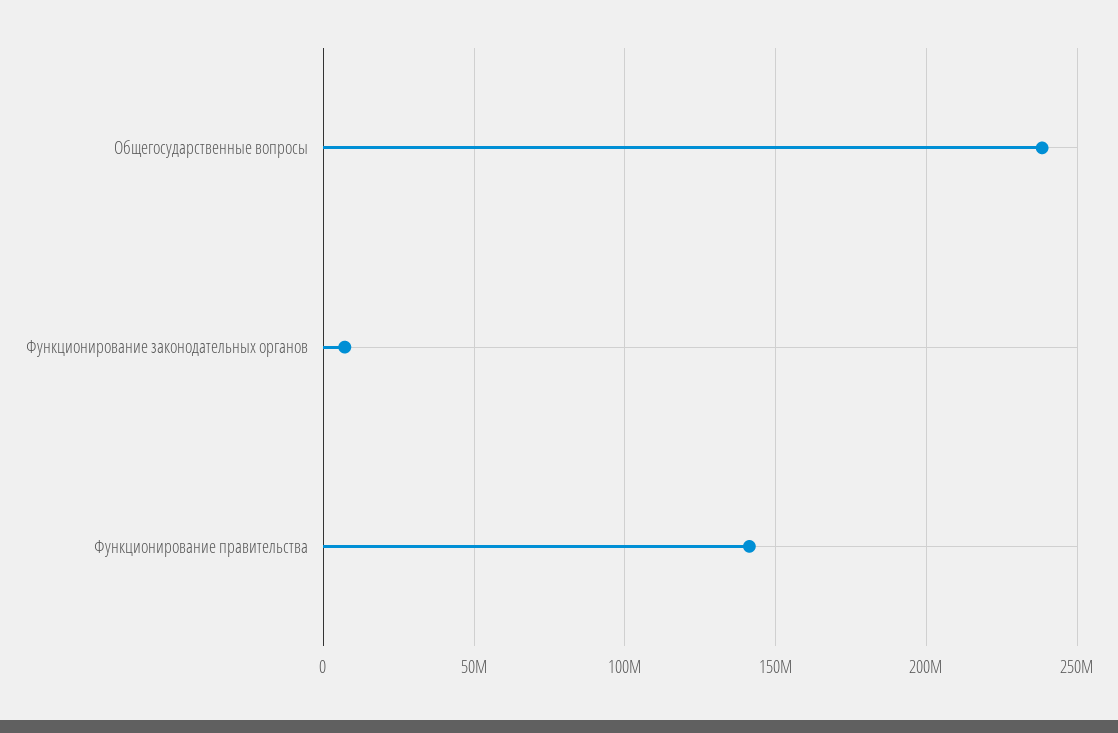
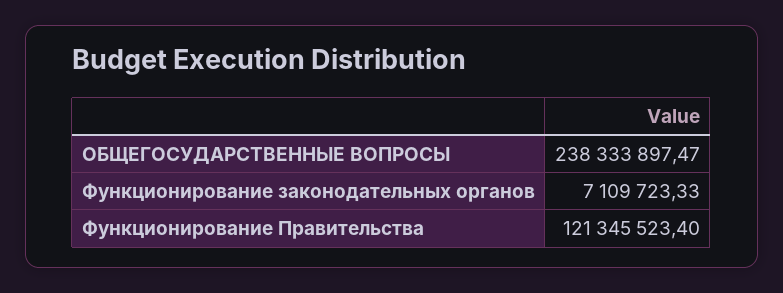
  {
    "Общегосударственные вопросы": 238333897.47,
    "Функционирование законодательных органов": 7109723.33,
-   "Функционирование правительства": 140000000
+   "Функционирование правительства": 121345523.4
  }

